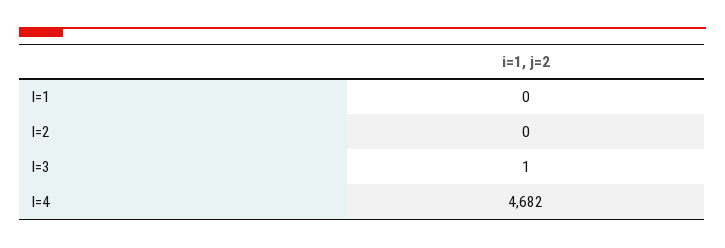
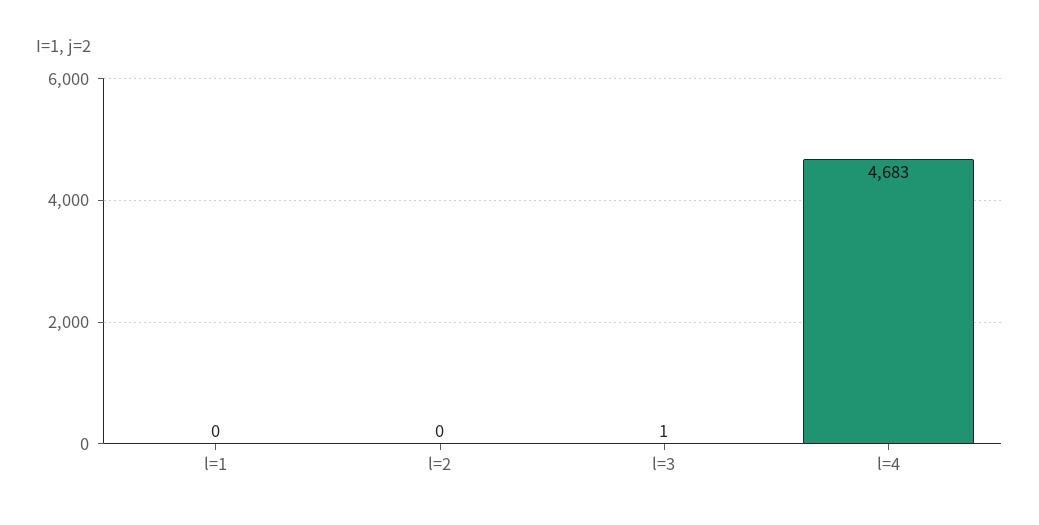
  {
    "l=1": 0,
    "l=2": 0,
    "l=3": 1,
-   "l=4": 4682
+   "l=4": 4683
  }

